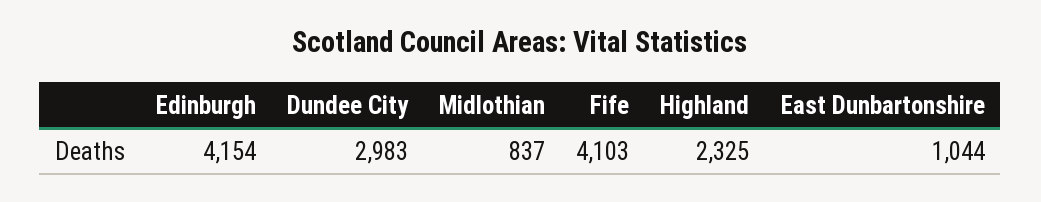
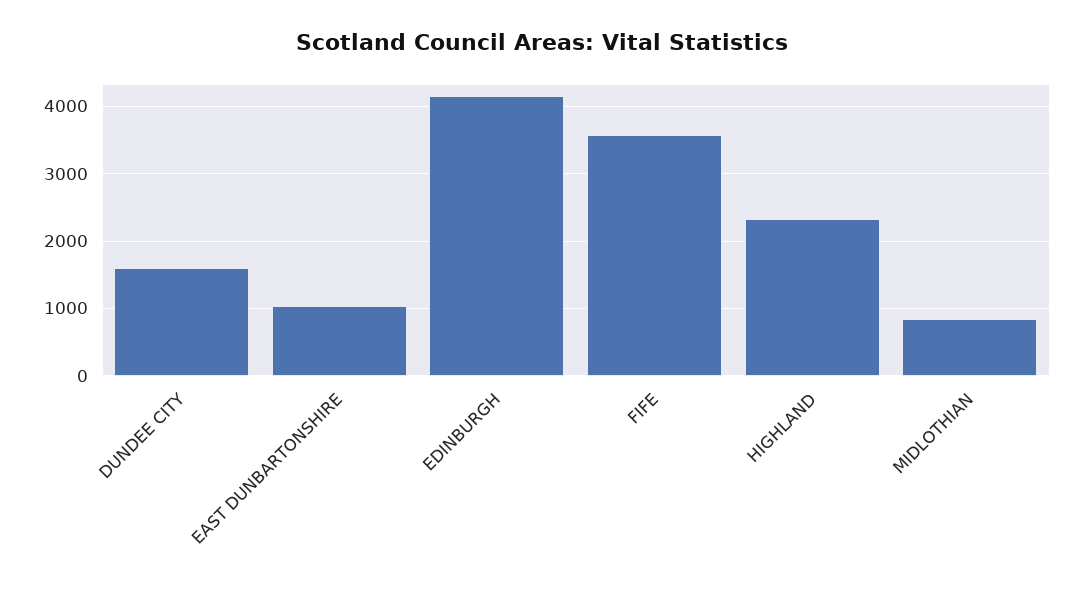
  {
    "Edinburgh": 4154,
-   "Dundee City": 2983,
+   "Dundee City": 1600,
    "Midlothian": 837,
-   "Fife": 4103,
+   "Fife": 3600,
    "Highland": 2325,
    "East Dunbartonshire": 1044
  }

